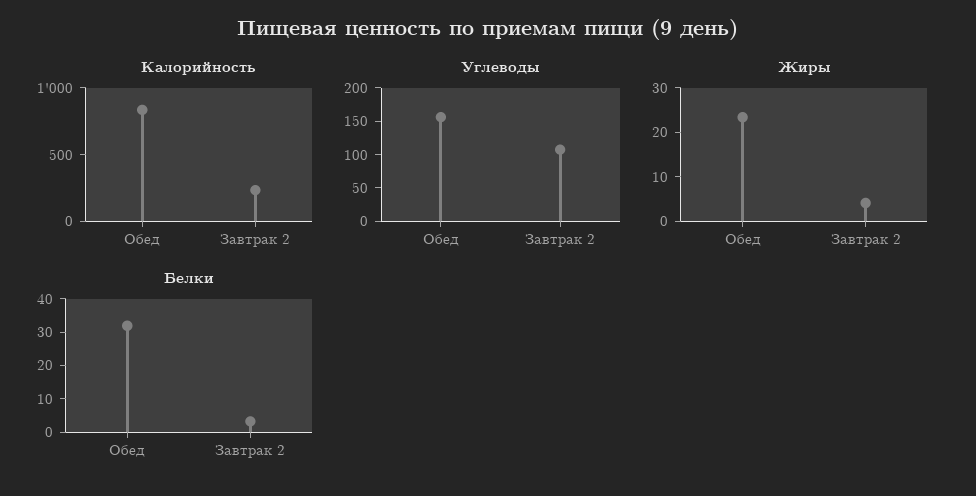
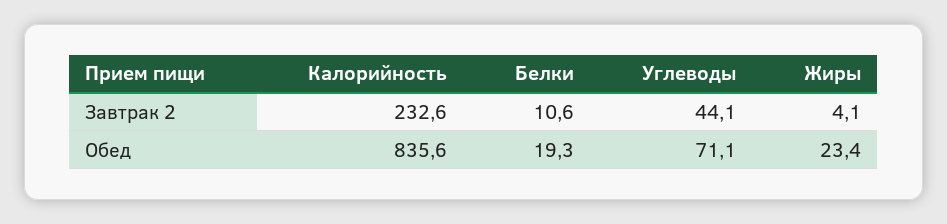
  {
    "Калорийность": {
      "Обед": 835.6,
      "Завтрак 2": 232.6
    },
    "Углеводы": {
-     "Обед": 150,
+     "Обед": 71.1,
-     "Завтрак 2": 100
+     "Завтрак 2": 44.1
    },
    "Жиры": {
      "Обед": 23.4,
      "Завтрак 2": 4.1
    },
    "Белки": {
-     "Обед": 32.5,
+     "Обед": 19.3,
-     "Завтрак 2": 2.5
+     "Завтрак 2": 10.6
    }
  }

